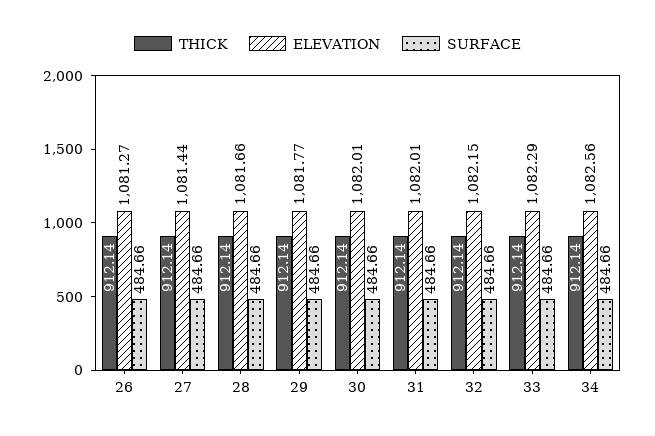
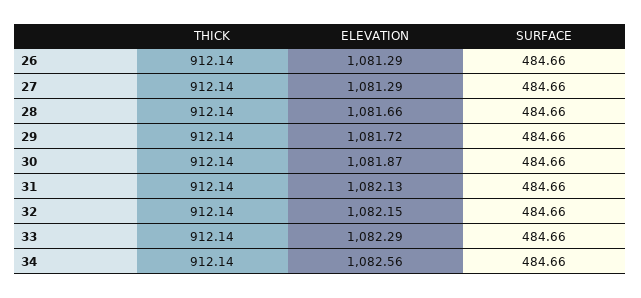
  {
    "THICK": {
      "26": 912.14,
      "27": 912.14,
      "28": 912.14,
      "29": 912.14,
      "30": 912.14,
      "31": 912.14,
      "32": 912.14,
      "33": 912.14,
      "34": 912.14
    },
    "ELEVATION": {
-     "26": 1081.27,
+     "26": 1081.29,
-     "27": 1081.44,
+     "27": 1081.29,
      "28": 1081.66,
-     "29": 1081.77,
+     "29": 1081.72,
-     "30": 1082.01,
+     "30": 1081.87,
-     "31": 1082.01,
+     "31": 1082.13,
      "32": 1082.15,
      "33": 1082.29,
      "34": 1082.56
    },
    "SURFACE": {
      "26": 484.66,
      "27": 484.66,
      "28": 484.66,
      "29": 484.66,
      "30": 484.66,
      "31": 484.66,
      "32": 484.66,
      "33": 484.66,
      "34": 484.66
    }
  }

